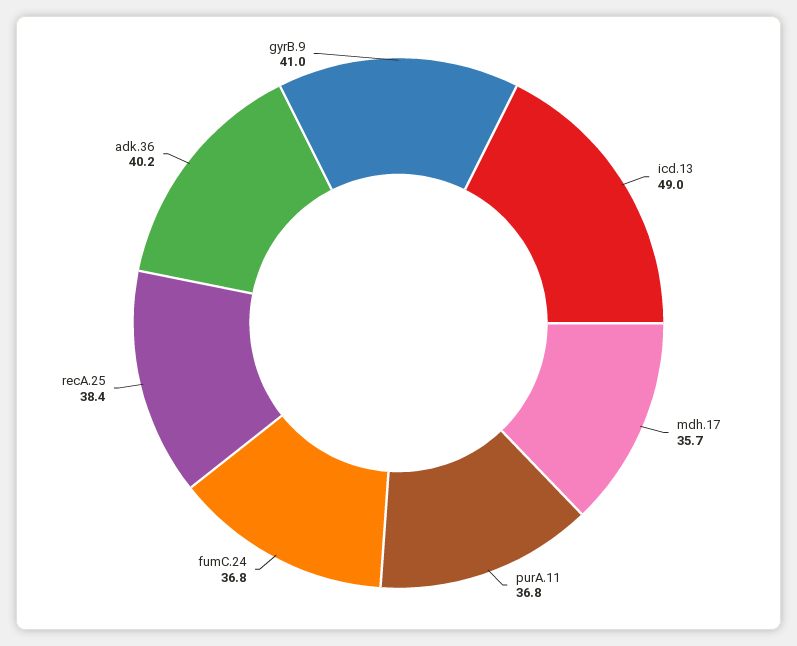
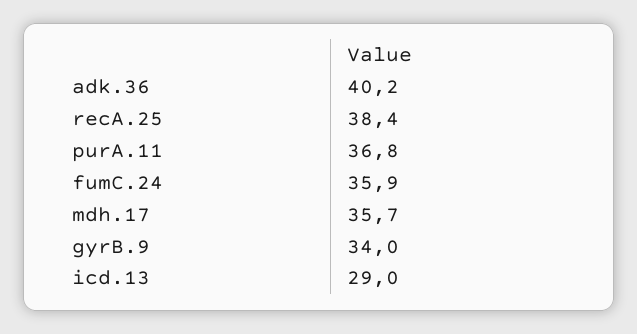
  {
-   "icd.13": 49,
+   "icd.13": 29,
    "mdh.17": 35.7,
    "purA.11": 36.8,
-   "fumC.24": 36.8,
+   "fumC.24": 35.9,
    "recA.25": 38.4,
    "adk.36": 40.2,
-   "gyrB.9": 41
+   "gyrB.9": 34
  }

